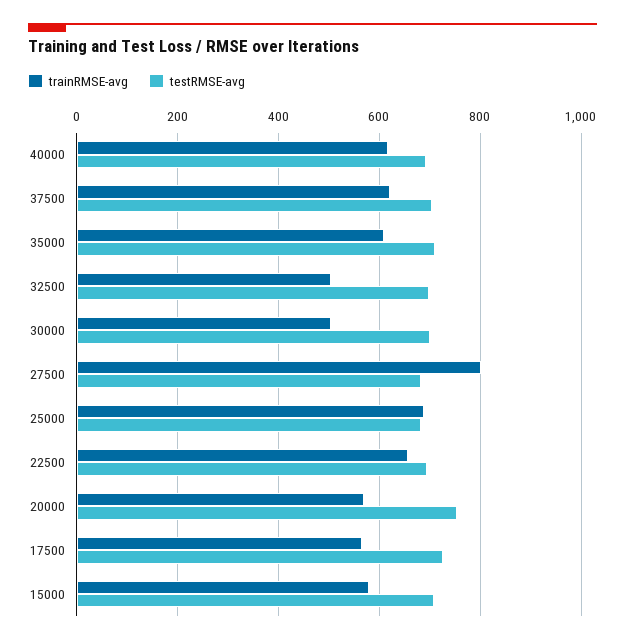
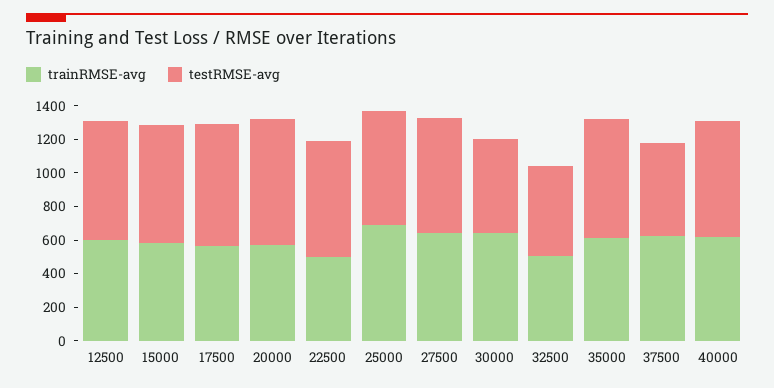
  {
    "trainRMSE-avg": {
      "40000": 620,
      "37500": 620,
      "35000": 600,
      "32500": 500,
-     "30000": 500,
+     "30000": 650,
-     "27500": 800,
+     "27500": 650,
      "25000": 680,
-     "22500": 660,
+     "22500": 500,
      "20000": 580,
      "17500": 560,
-     "15000": 580
+     "15000": 580,
+     "12500": 600
    },
    "testRMSE-avg": {
      "40000": 700,
-     "37500": 700,
+     "37500": 550,
      "35000": 720,
-     "32500": 700,
+     "32500": 550,
-     "30000": 700,
+     "30000": 550,
      "27500": 680,
      "25000": 680,
      "22500": 700,
      "20000": 760,
      "17500": 720,
-     "15000": 700
+     "15000": 700,
+     "12500": 700
    }
  }

